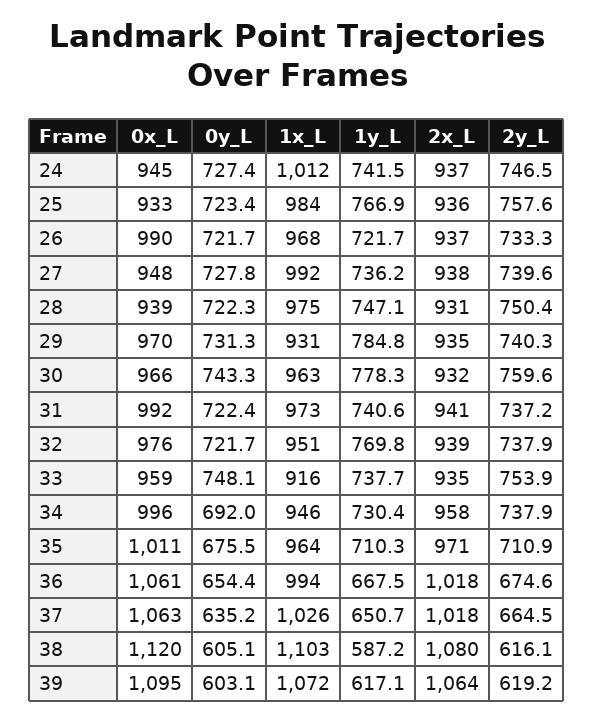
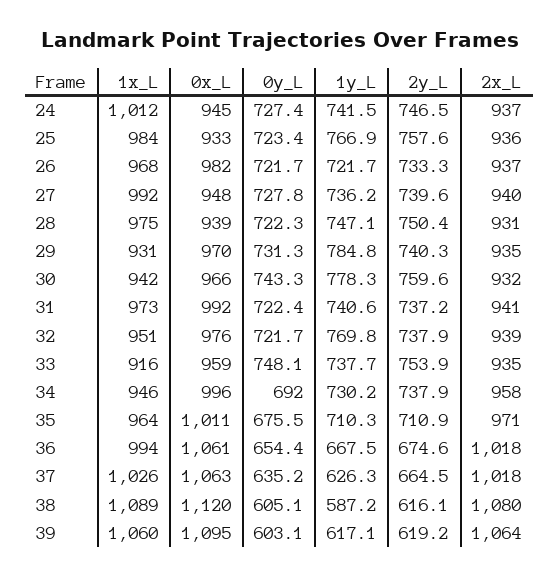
  {
    "0x_L": {
      "24": 945,
      "25": 933,
-     "26": 990,
+     "26": 982,
      "27": 948,
      "28": 939,
      "29": 970,
      "30": 966,
      "31": 992,
      "32": 976,
      "33": 959,
      "34": 996,
      "35": 1011,
      "36": 1061,
      "37": 1063,
      "38": 1120,
      "39": 1095
    },
    "0y_L": {
      "24": 727.4,
      "25": 723.4,
      "26": 721.7,
      "27": 727.8,
      "28": 722.3,
      "29": 731.3,
      "30": 743.3,
      "31": 722.4,
      "32": 721.7,
      "33": 748.1,
      "34": 692,
      "35": 675.5,
      "36": 654.4,
      "37": 635.2,
      "38": 605.1,
      "39": 603.1
    },
    "1x_L": {
      "24": 1012,
      "25": 984,
      "26": 968,
      "27": 992,
      "28": 975,
      "29": 931,
-     "30": 963,
+     "30": 942,
      "31": 973,
      "32": 951,
      "33": 916,
      "34": 946,
      "35": 964,
      "36": 994,
      "37": 1026,
-     "38": 1103,
+     "38": 1089,
-     "39": 1072
+     "39": 1060
    },
    "1y_L": {
      "24": 741.5,
      "25": 766.9,
      "26": 721.7,
      "27": 736.2,
      "28": 747.1,
      "29": 784.8,
      "30": 778.3,
      "31": 740.6,
      "32": 769.8,
      "33": 737.7,
-     "34": 730.4,
+     "34": 730.2,
      "35": 710.3,
      "36": 667.5,
-     "37": 650.7,
+     "37": 626.3,
      "38": 587.2,
      "39": 617.1
    },
    "2x_L": {
      "24": 937,
      "25": 936,
      "26": 937,
-     "27": 938,
+     "27": 940,
      "28": 931,
      "29": 935,
      "30": 932,
      "31": 941,
      "32": 939,
      "33": 935,
      "34": 958,
      "35": 971,
      "36": 1018,
      "37": 1018,
      "38": 1080,
      "39": 1064
    },
    "2y_L": {
      "24": 746.5,
      "25": 757.6,
      "26": 733.3,
      "27": 739.6,
      "28": 750.4,
      "29": 740.3,
      "30": 759.6,
      "31": 737.2,
      "32": 737.9,
      "33": 753.9,
      "34": 737.9,
      "35": 710.9,
      "36": 674.6,
      "37": 664.5,
      "38": 616.1,
      "39": 619.2
    }
  }

